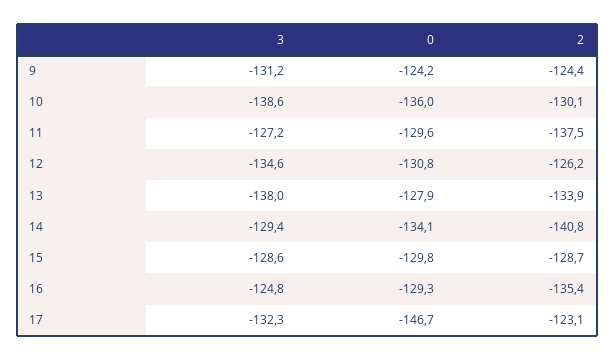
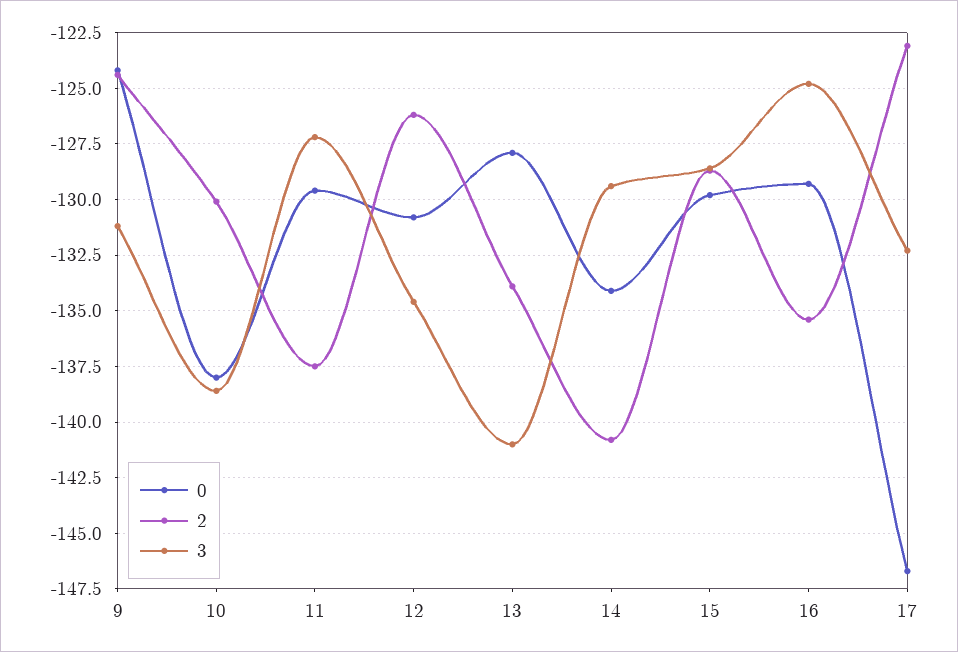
  {
    "3": {
      "9": -131.2,
      "10": -138.6,
      "11": -127.2,
      "12": -134.6,
-     "13": -138,
+     "13": -141,
      "14": -129.4,
      "15": -128.6,
      "16": -124.8,
      "17": -132.3
    },
    "0": {
      "9": -124.2,
-     "10": -136,
+     "10": -138,
      "11": -129.6,
      "12": -130.8,
      "13": -127.9,
      "14": -134.1,
      "15": -129.8,
      "16": -129.3,
      "17": -146.7
    },
    "2": {
      "9": -124.4,
      "10": -130.1,
      "11": -137.5,
      "12": -126.2,
      "13": -133.9,
      "14": -140.8,
      "15": -128.7,
      "16": -135.4,
      "17": -123.1
    }
  }

